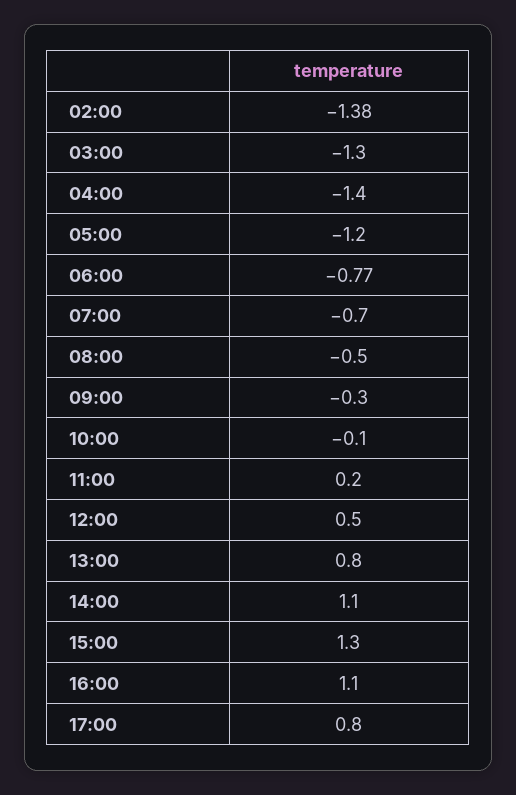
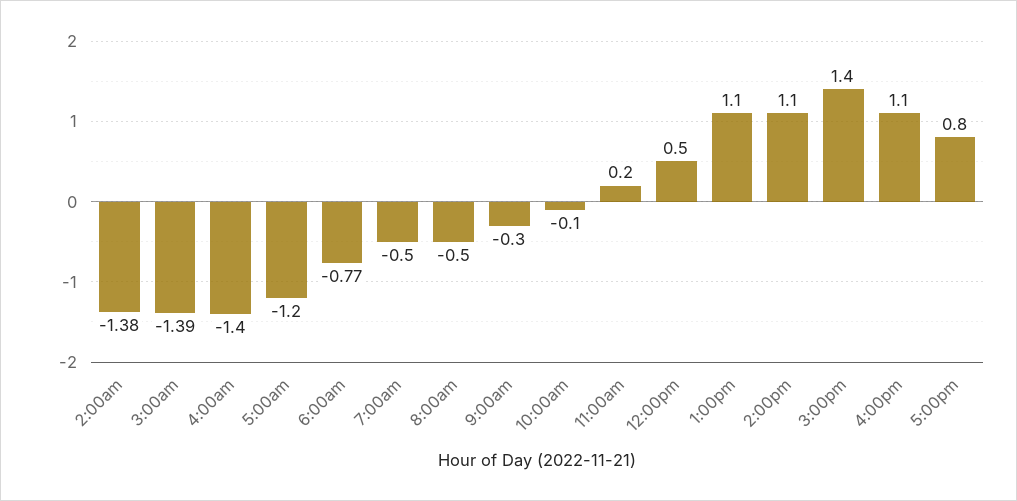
  {
    "02:00": -1.38,
-   "03:00": -1.3,
+   "03:00": -1.39,
    "04:00": -1.4,
    "05:00": -1.2,
    "06:00": -0.77,
-   "07:00": -0.7,
+   "07:00": -0.5,
    "08:00": -0.5,
    "09:00": -0.3,
    "10:00": -0.1,
    "11:00": 0.2,
    "12:00": 0.5,
-   "13:00": 0.8,
+   "13:00": 1.1,
    "14:00": 1.1,
-   "15:00": 1.3,
+   "15:00": 1.4,
    "16:00": 1.1,
    "17:00": 0.8
  }

